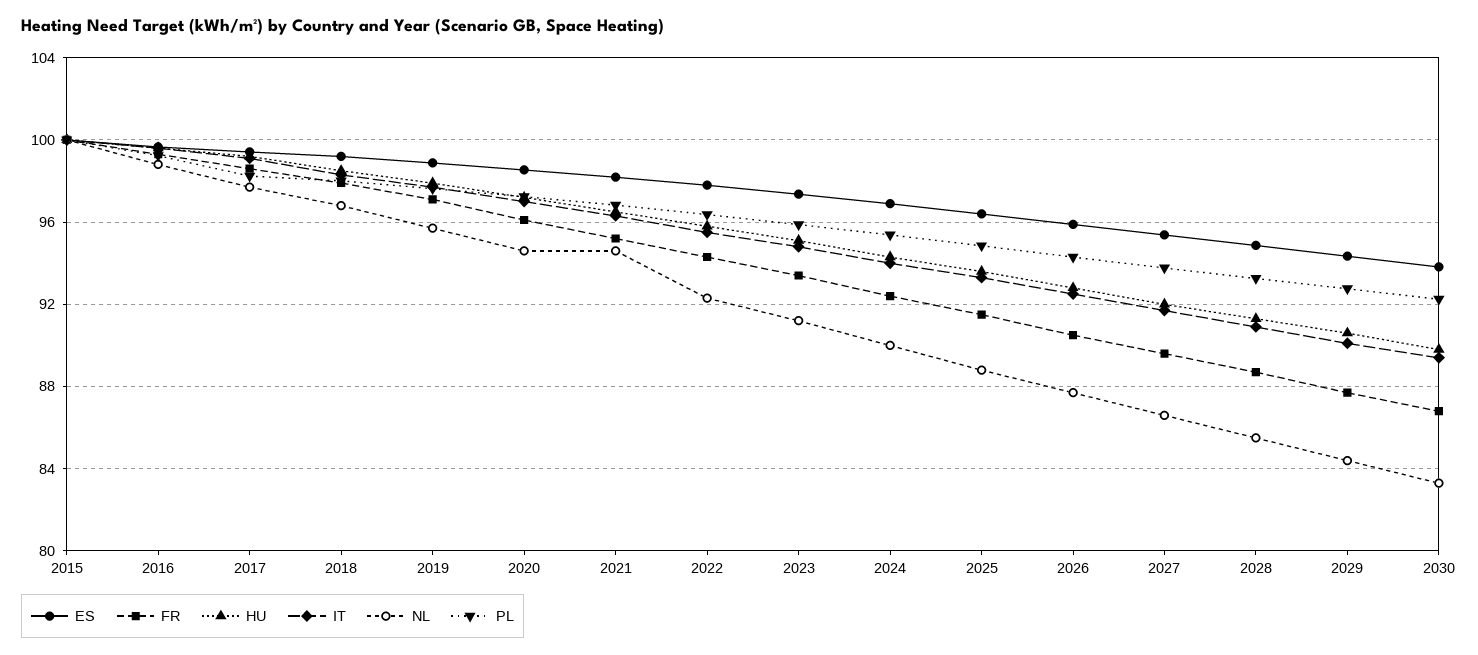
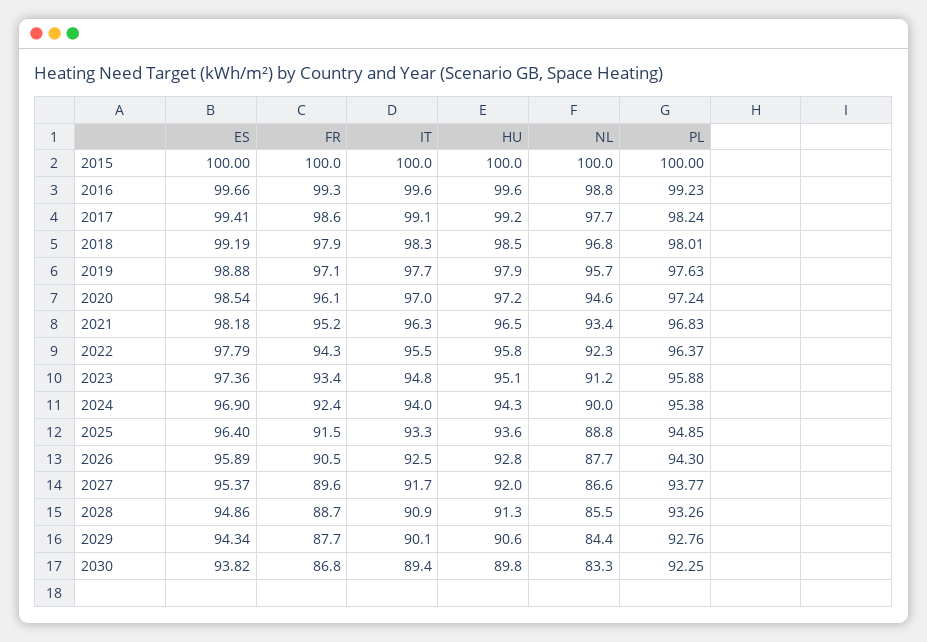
  {
    "ES": {
      "2015": 100,
      "2016": 99.66,
      "2017": 99.41,
      "2018": 99.19,
      "2019": 98.88,
      "2020": 98.54,
      "2021": 98.18,
      "2022": 97.79,
      "2023": 97.36,
      "2024": 96.9,
      "2025": 96.4,
      "2026": 95.89,
      "2027": 95.37,
      "2028": 94.86,
      "2029": 94.34,
      "2030": 93.82
    },
    "FR": {
      "2015": 100,
      "2016": 99.3,
      "2017": 98.6,
      "2018": 97.9,
      "2019": 97.1,
      "2020": 96.1,
      "2021": 95.2,
      "2022": 94.3,
      "2023": 93.4,
      "2024": 92.4,
      "2025": 91.5,
      "2026": 90.5,
      "2027": 89.6,
      "2028": 88.7,
      "2029": 87.7,
      "2030": 86.8
    },
    "HU": {
      "2015": 100,
      "2016": 99.6,
      "2017": 99.2,
      "2018": 98.5,
      "2019": 97.9,
      "2020": 97.2,
      "2021": 96.5,
      "2022": 95.8,
      "2023": 95.1,
      "2024": 94.3,
      "2025": 93.6,
      "2026": 92.8,
      "2027": 92,
      "2028": 91.3,
      "2029": 90.6,
      "2030": 89.8
    },
    "IT": {
      "2015": 100,
      "2016": 99.6,
      "2017": 99.1,
      "2018": 98.3,
      "2019": 97.7,
      "2020": 97,
      "2021": 96.3,
      "2022": 95.5,
      "2023": 94.8,
      "2024": 94,
      "2025": 93.3,
      "2026": 92.5,
      "2027": 91.7,
      "2028": 90.9,
      "2029": 90.1,
      "2030": 89.4
    },
    "NL": {
      "2015": 100,
      "2016": 98.8,
      "2017": 97.7,
      "2018": 96.8,
      "2019": 95.7,
      "2020": 94.6,
-     "2021": 94.5,
+     "2021": 93.4,
      "2022": 92.3,
      "2023": 91.2,
      "2024": 90,
      "2025": 88.8,
      "2026": 87.7,
      "2027": 86.6,
      "2028": 85.5,
      "2029": 84.4,
      "2030": 83.3
    },
    "PL": {
      "2015": 100,
      "2016": 99.23,
      "2017": 98.24,
      "2018": 98.01,
      "2019": 97.63,
      "2020": 97.24,
      "2021": 96.83,
      "2022": 96.37,
      "2023": 95.88,
      "2024": 95.38,
      "2025": 94.85,
      "2026": 94.3,
      "2027": 93.77,
      "2028": 93.26,
      "2029": 92.76,
      "2030": 92.25
    }
  }

